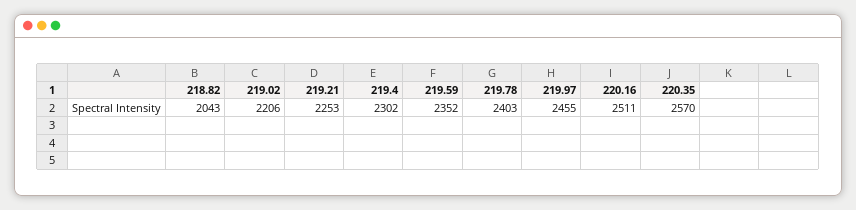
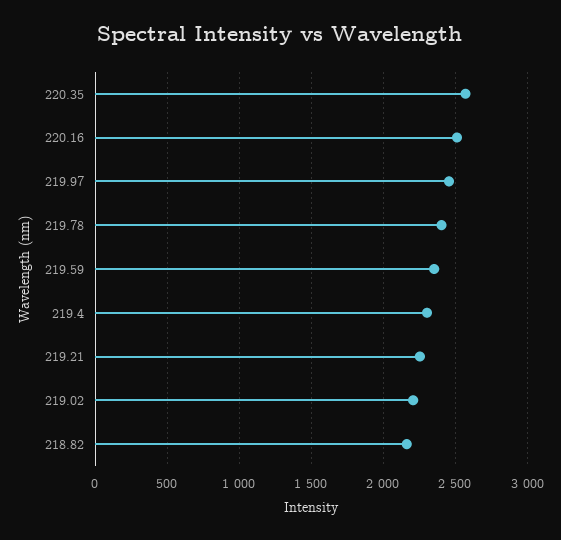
  {
-   "218.82": 2043,
+   "218.82": 2150,
    "219.02": 2206,
    "219.21": 2253,
    "219.4": 2302,
    "219.59": 2352,
    "219.78": 2403,
    "219.97": 2455,
    "220.16": 2511,
    "220.35": 2570
  }

